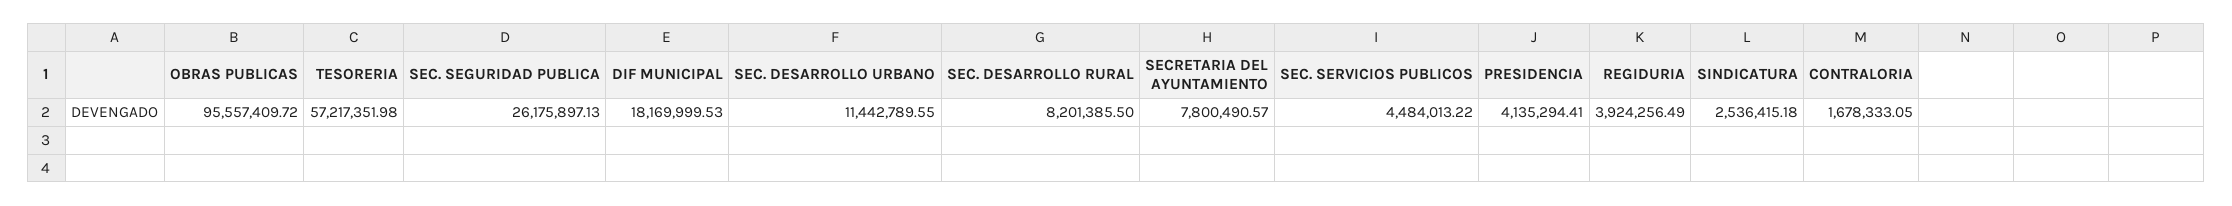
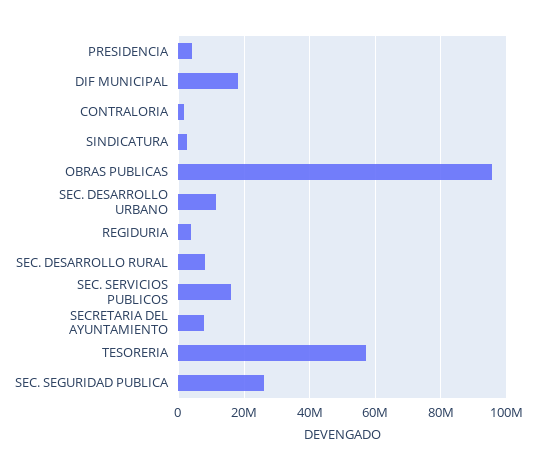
  {
    "OBRAS PUBLICAS": 95557409.72,
    "TESORERIA": 57217351.98,
    "SEC. SEGURIDAD PUBLICA": 26175897.13,
    "DIF MUNICIPAL": 18169999.53,
    "SEC. DESARROLLO URBANO": 11442789.55,
    "SEC. DESARROLLO RURAL": 8201385.5,
    "SECRETARIA DEL AYUNTAMIENTO": 7800490.57,
-   "SEC. SERVICIOS PUBLICOS": 4484013.22,
+   "SEC. SERVICIOS PUBLICOS": 16000000,
    "PRESIDENCIA": 4135294.41,
    "REGIDURIA": 3924256.49,
    "SINDICATURA": 2536415.18,
    "CONTRALORIA": 1678333.05
  }

